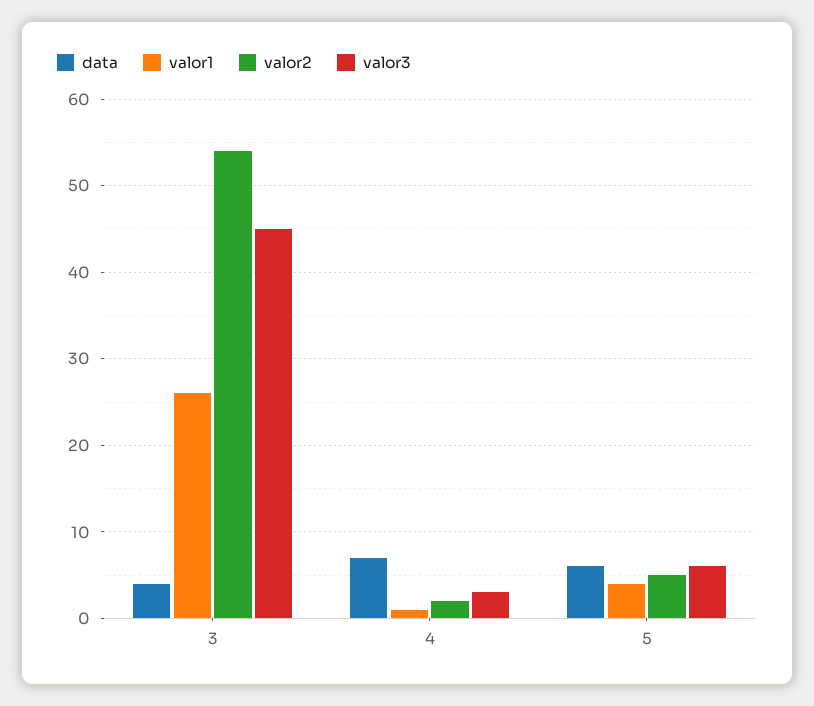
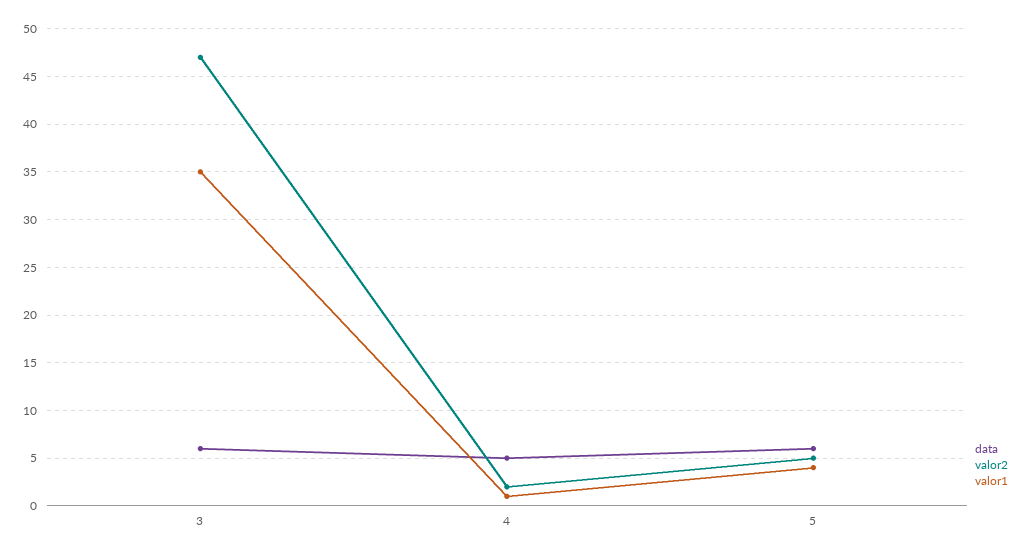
  {
    "data": {
-     "3": 4,
+     "3": 6,
-     "4": 7,
+     "4": 5,
      "5": 6
    },
    "valor1": {
-     "3": 26,
+     "3": 35,
      "4": 1,
      "5": 4
    },
    "valor2": {
-     "3": 54,
+     "3": 47,
      "4": 2,
      "5": 5
-   },
+   }
-   "valor3": {
-     "3": 45,
-     "4": 3,
-     "5": 6
-   }
  }

